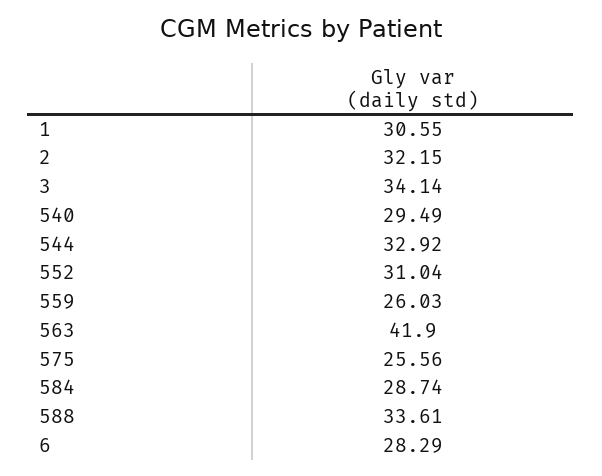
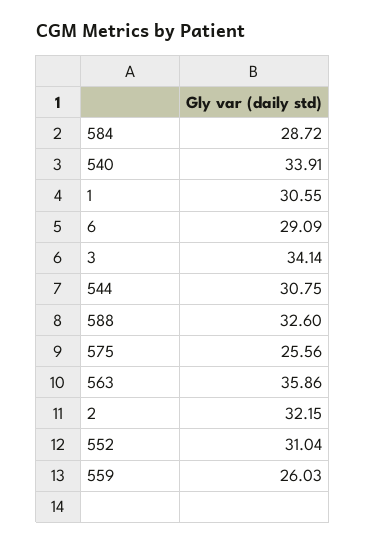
  {
    "1": 30.55,
    "2": 32.15,
    "3": 34.14,
-   "540": 29.49,
+   "540": 33.91,
-   "544": 32.92,
+   "544": 30.75,
    "552": 31.04,
    "559": 26.03,
-   "563": 41.9,
+   "563": 35.86,
    "575": 25.56,
-   "584": 28.74,
+   "584": 28.72,
-   "588": 33.61,
+   "588": 32.6,
-   "6": 28.29
+   "6": 29.09
  }

